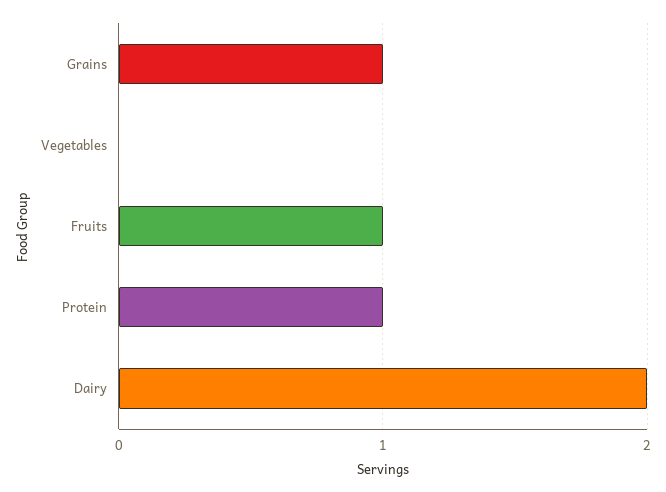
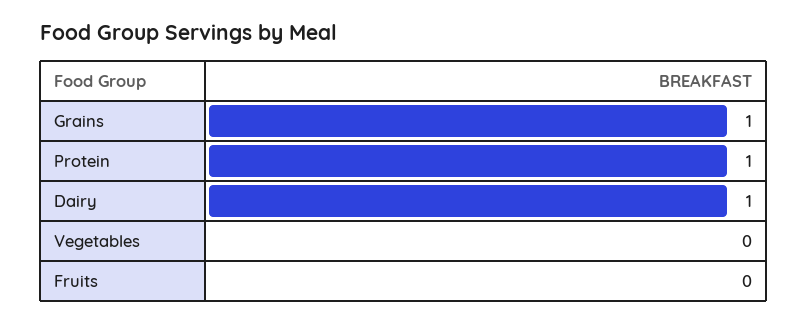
  {
    "Grains": 1,
    "Vegetables": 0,
-   "Fruits": 1,
+   "Fruits": 0,
    "Protein": 1,
-   "Dairy": 2
+   "Dairy": 1
  }

